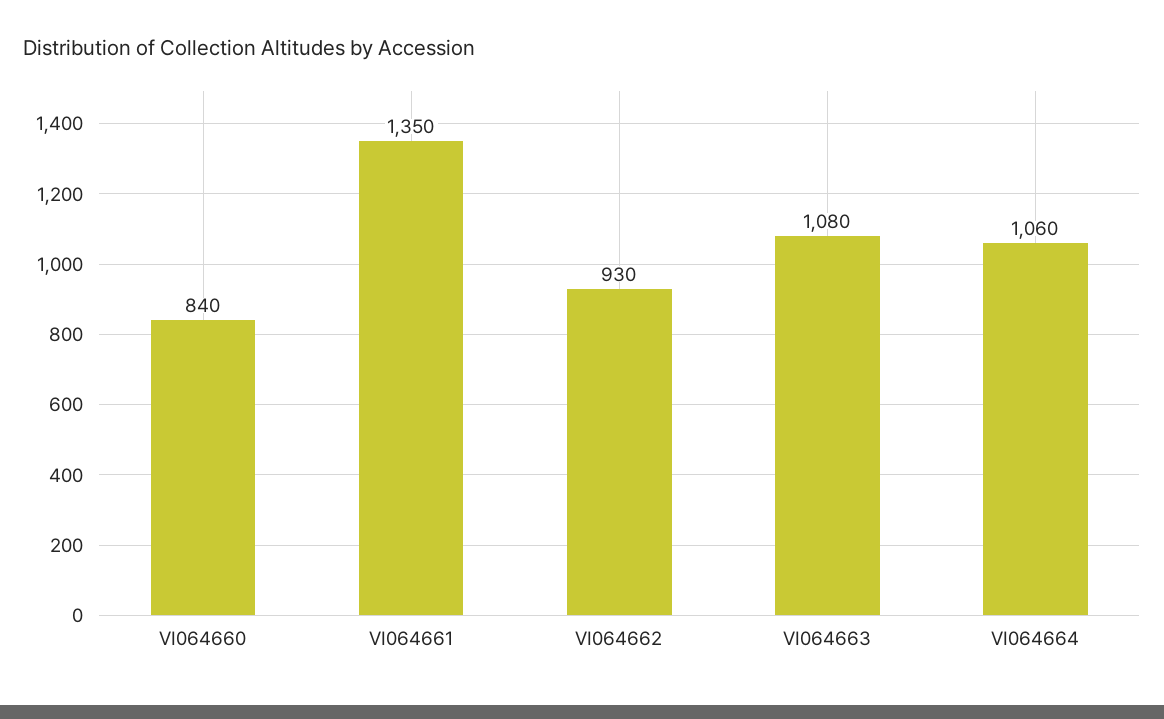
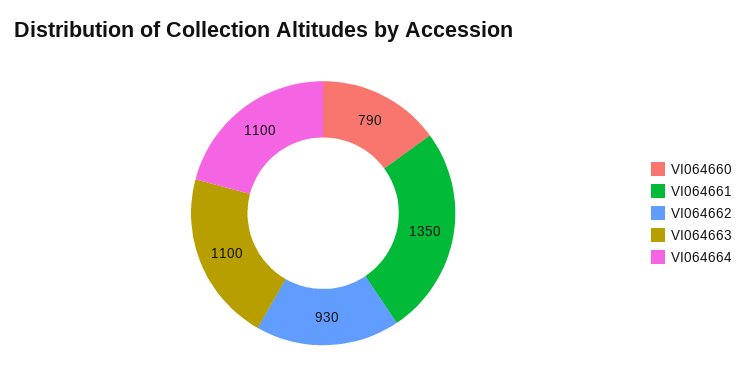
  {
-   "VI064660": 840,
+   "VI064660": 790,
    "VI064661": 1350,
    "VI064662": 930,
-   "VI064663": 1080,
+   "VI064663": 1100,
-   "VI064664": 1060
+   "VI064664": 1100
  }

